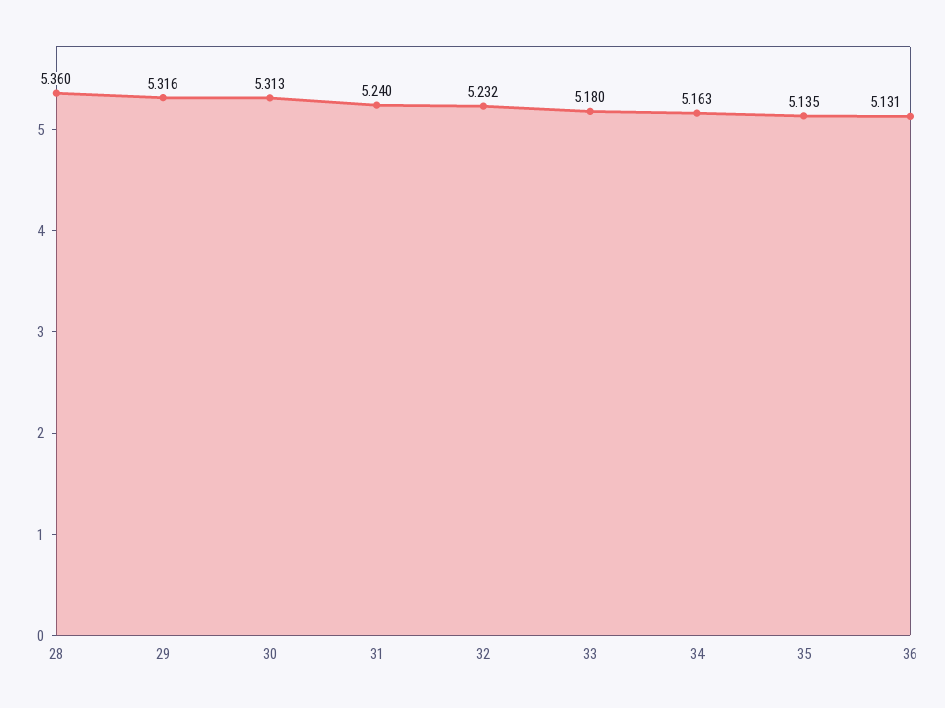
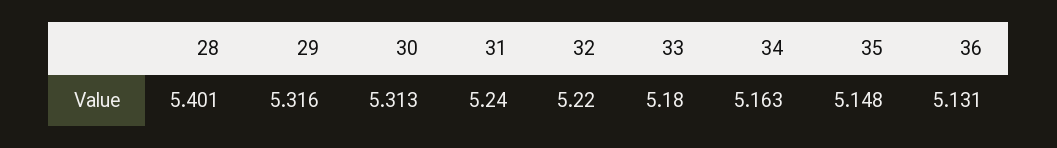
  {
-   "28": 5.36,
+   "28": 5.401,
    "29": 5.316,
    "30": 5.313,
    "31": 5.24,
-   "32": 5.232,
+   "32": 5.22,
    "33": 5.18,
    "34": 5.163,
-   "35": 5.135,
+   "35": 5.148,
    "36": 5.131
  }

